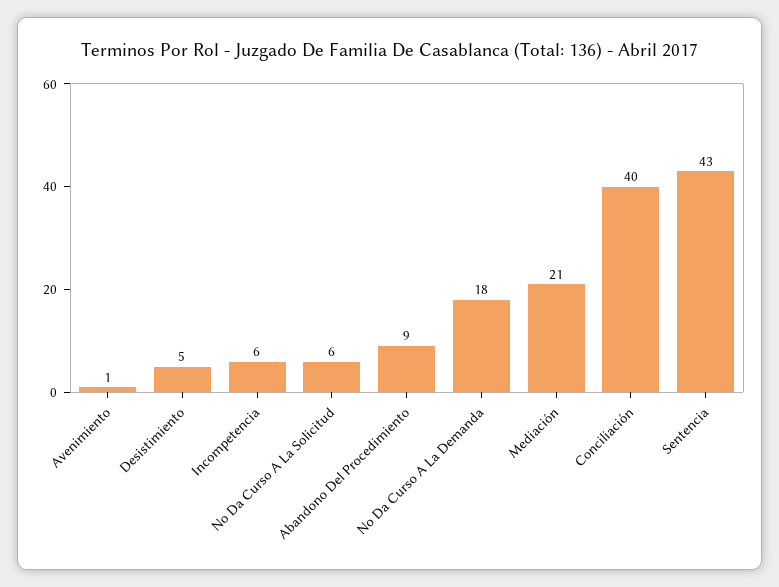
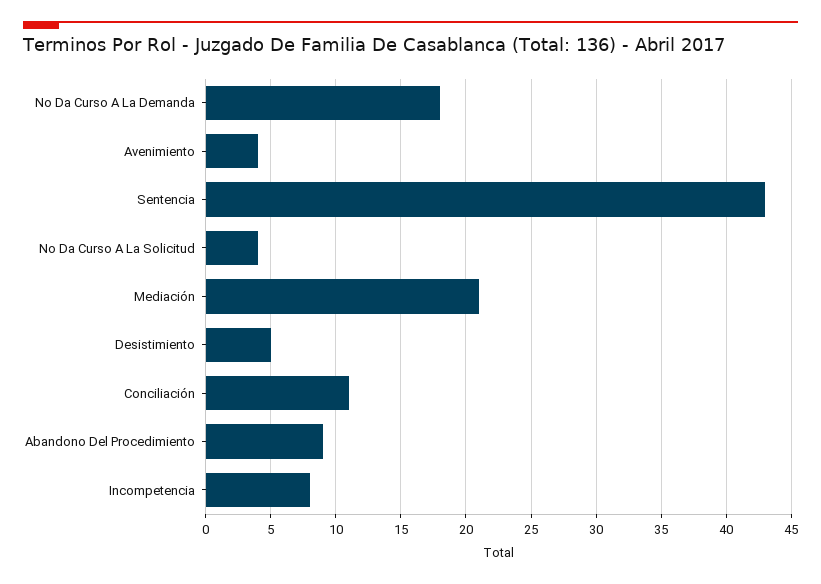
  {
-   "Avenimiento": 1,
+   "Avenimiento": 4,
    "Desistimiento": 5,
-   "Incompetencia": 6,
+   "Incompetencia": 8,
-   "No Da Curso A La Solicitud": 6,
+   "No Da Curso A La Solicitud": 4,
    "Abandono Del Procedimiento": 9,
    "No Da Curso A La Demanda": 18,
    "Mediación": 21,
-   "Conciliación": 40,
+   "Conciliación": 11,
    "Sentencia": 43
  }

